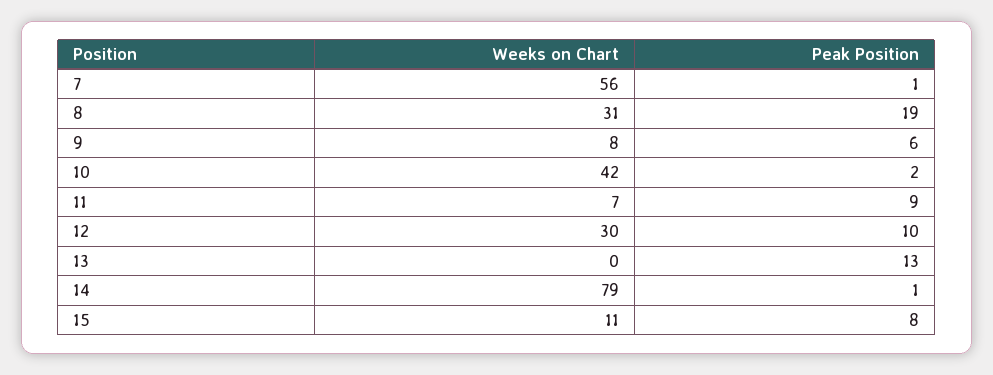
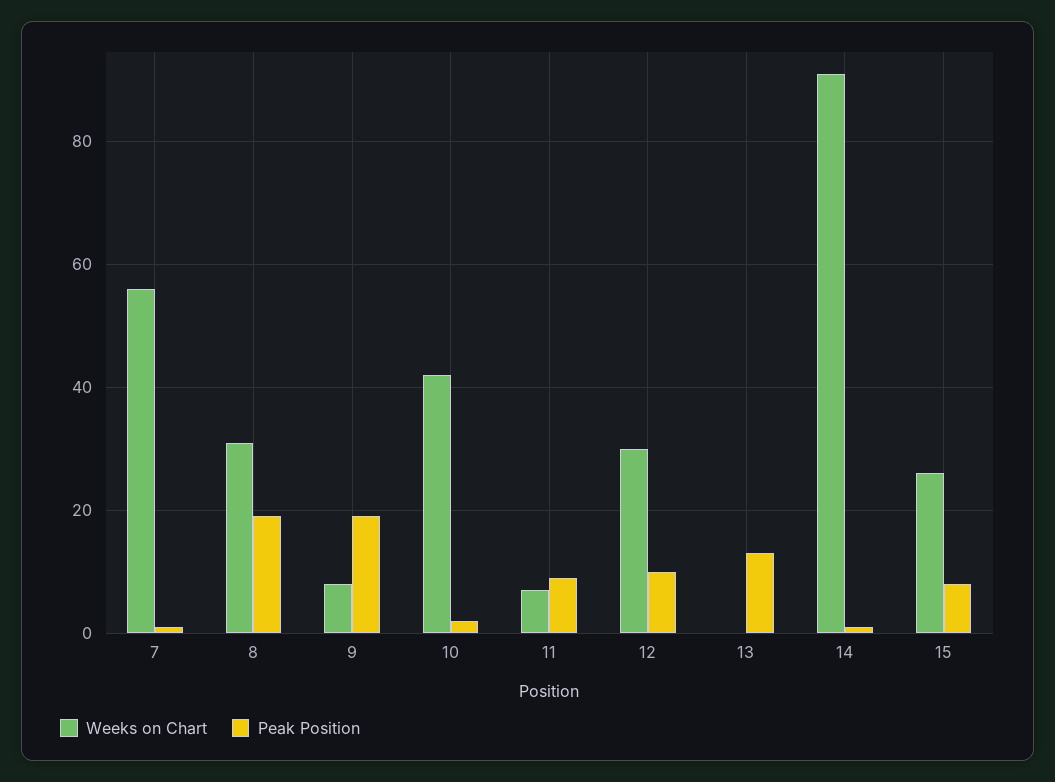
  {
    "Weeks on Chart": {
      "7": 56,
      "8": 31,
      "9": 8,
      "10": 42,
      "11": 7,
      "12": 30,
      "13": 0,
-     "14": 79,
+     "14": 90,
-     "15": 11
+     "15": 25
    },
    "Peak Position": {
      "7": 1,
      "8": 19,
-     "9": 6,
+     "9": 20,
      "10": 2,
      "11": 9,
      "12": 10,
      "13": 13,
      "14": 1,
      "15": 8
    }
  }

